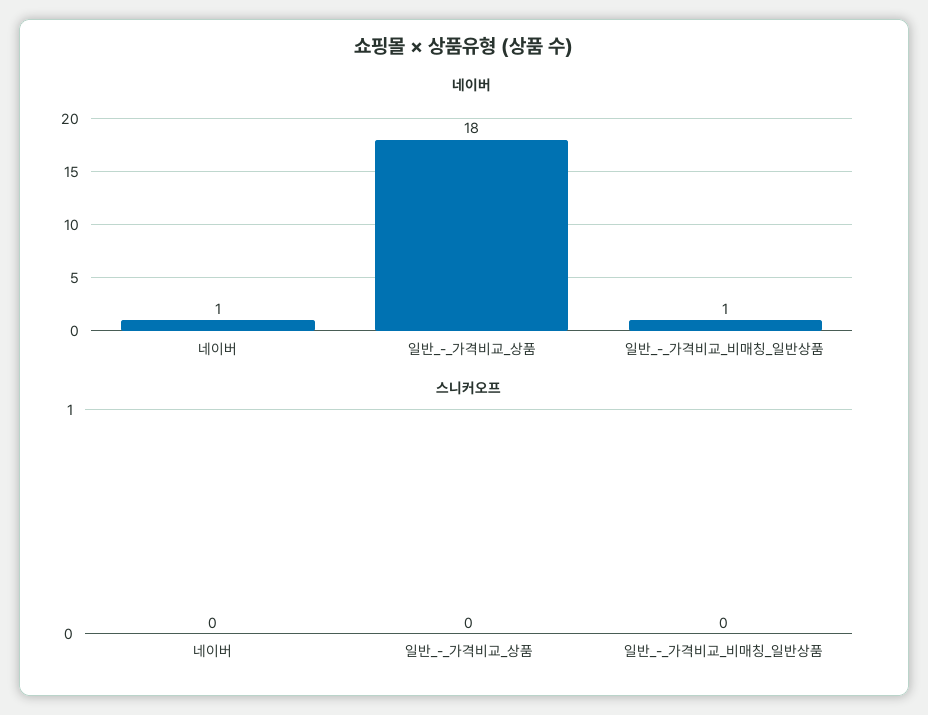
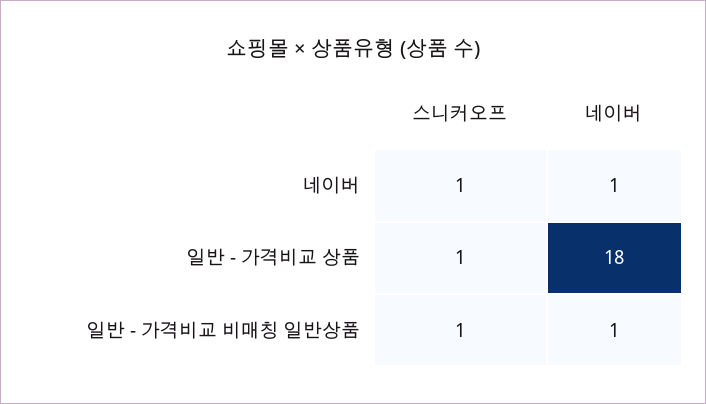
  {
    "네이버": {
      "네이버": 1,
      "일반_-_가격비교_상품": 18,
      "일반_-_가격비교_비매칭_일반상품": 1
    },
    "스니커오프": {
-     "네이버": 0,
+     "네이버": 1,
-     "일반_-_가격비교_상품": 0,
+     "일반_-_가격비교_상품": 1,
-     "일반_-_가격비교_비매칭_일반상품": 0
+     "일반_-_가격비교_비매칭_일반상품": 1
    }
  }

